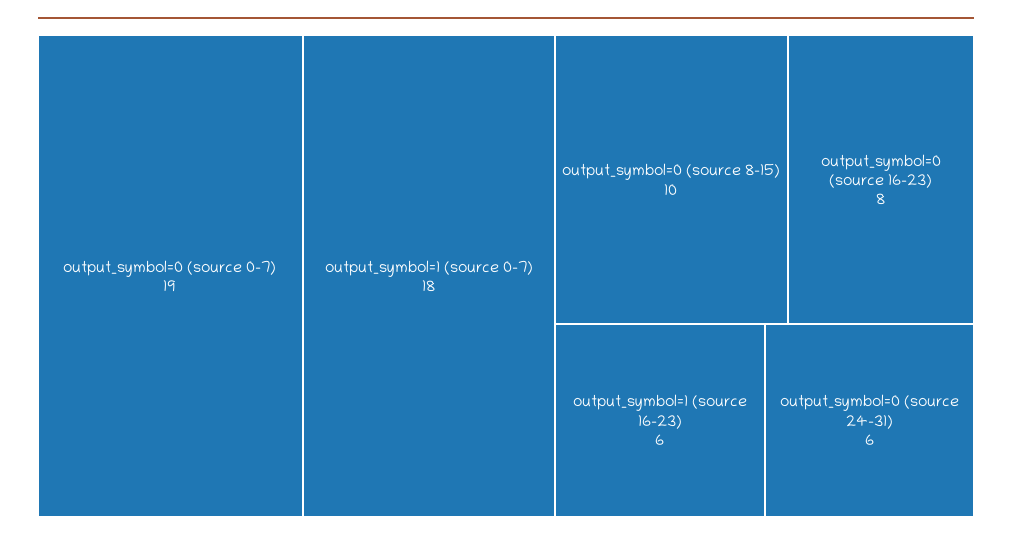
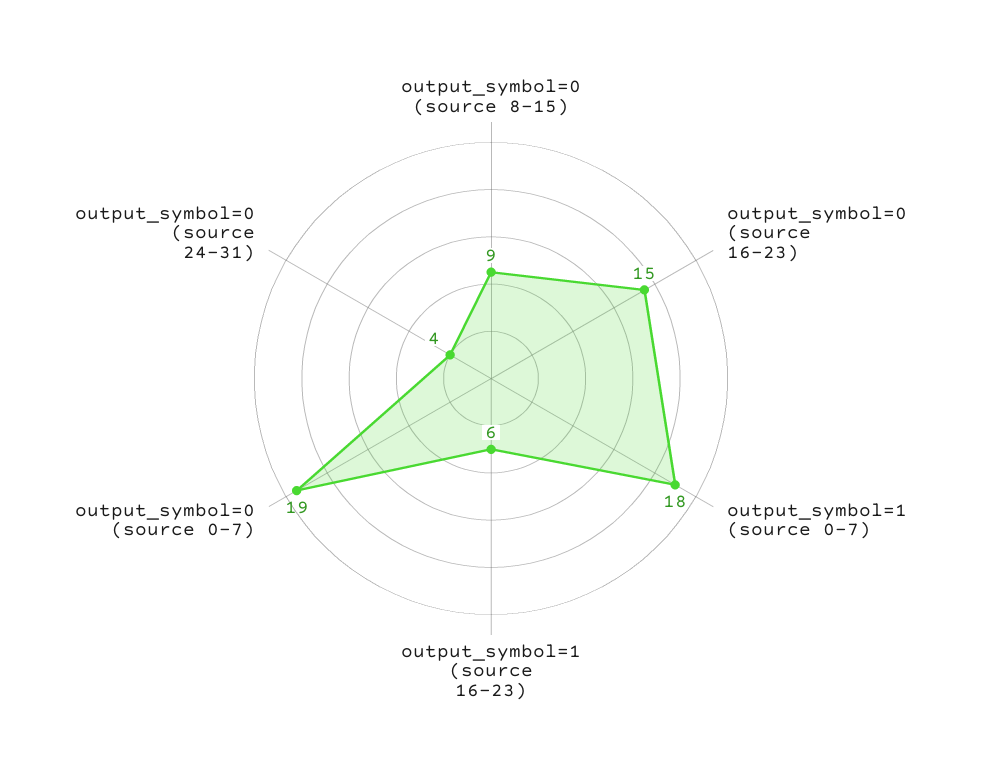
  {
    "output_symbol=0 (source 0-7)": 19,
    "output_symbol=1 (source 0-7)": 18,
-   "output_symbol=0 (source 8-15)": 10,
+   "output_symbol=0 (source 8-15)": 9,
-   "output_symbol=0 (source 16-23)": 8,
+   "output_symbol=0 (source 16-23)": 15,
    "output_symbol=1 (source 16-23)": 6,
-   "output_symbol=0 (source 24-31)": 6
+   "output_symbol=0 (source 24-31)": 4
  }

